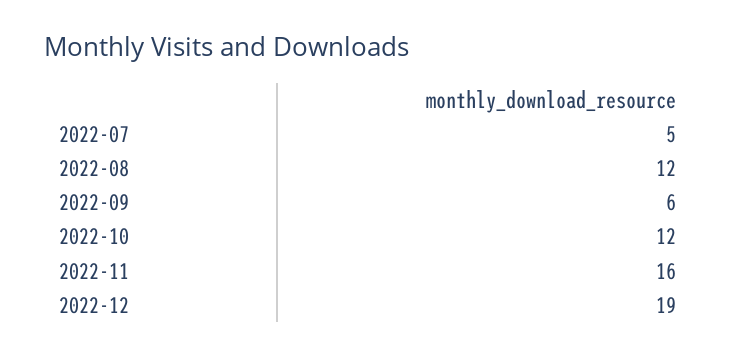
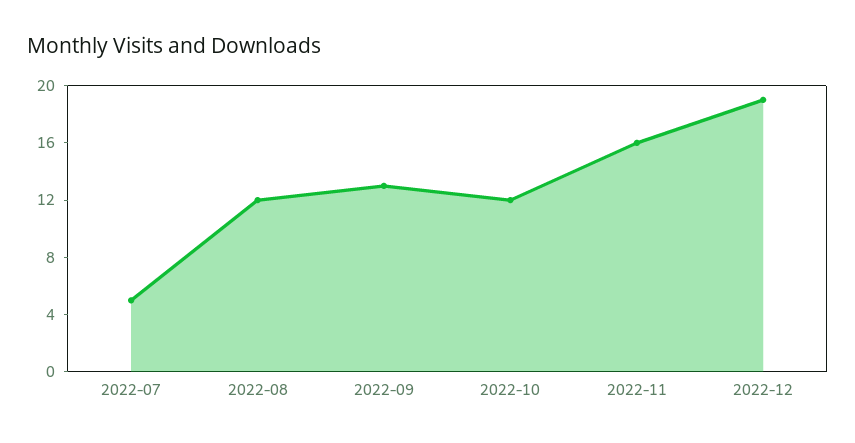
  {
    "2022-07": 5,
    "2022-08": 12,
-   "2022-09": 6,
+   "2022-09": 13,
    "2022-10": 12,
    "2022-11": 16,
    "2022-12": 19
  }

